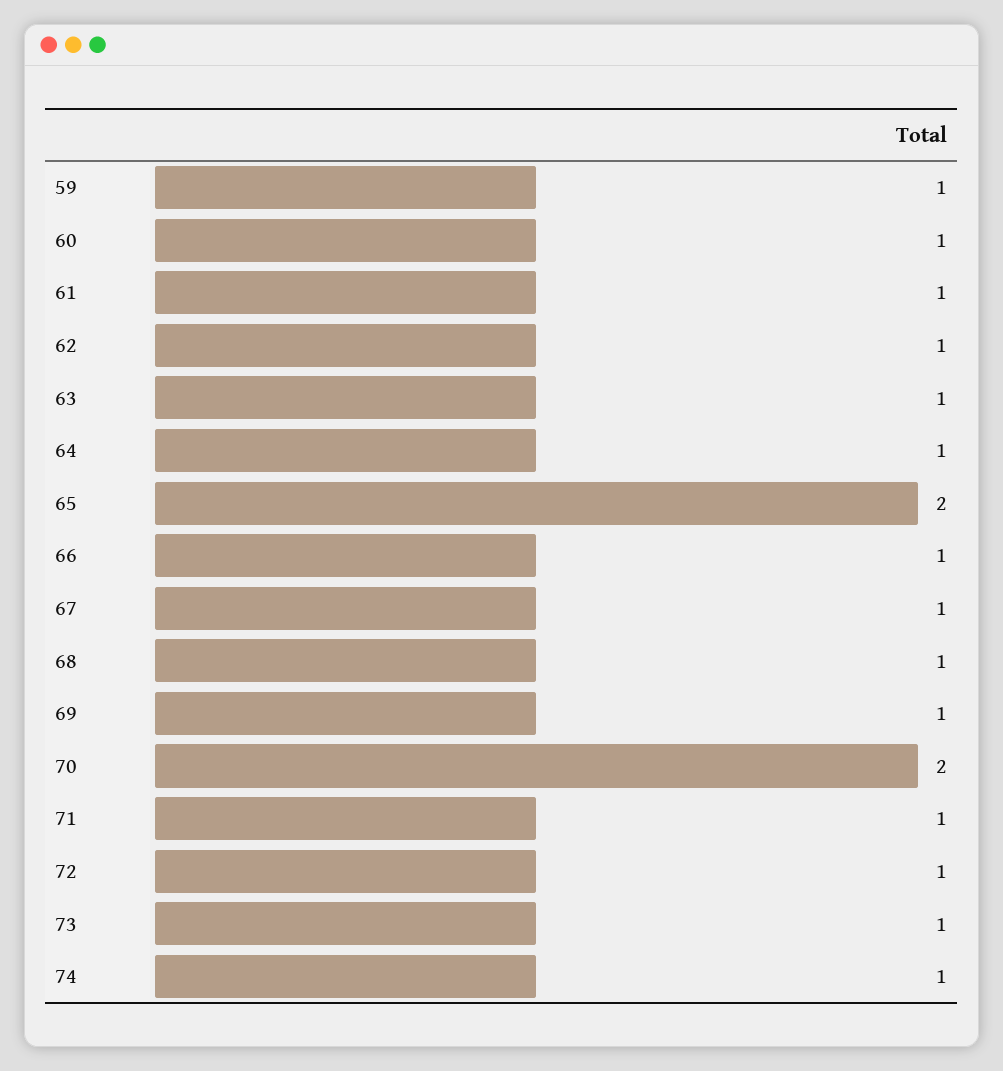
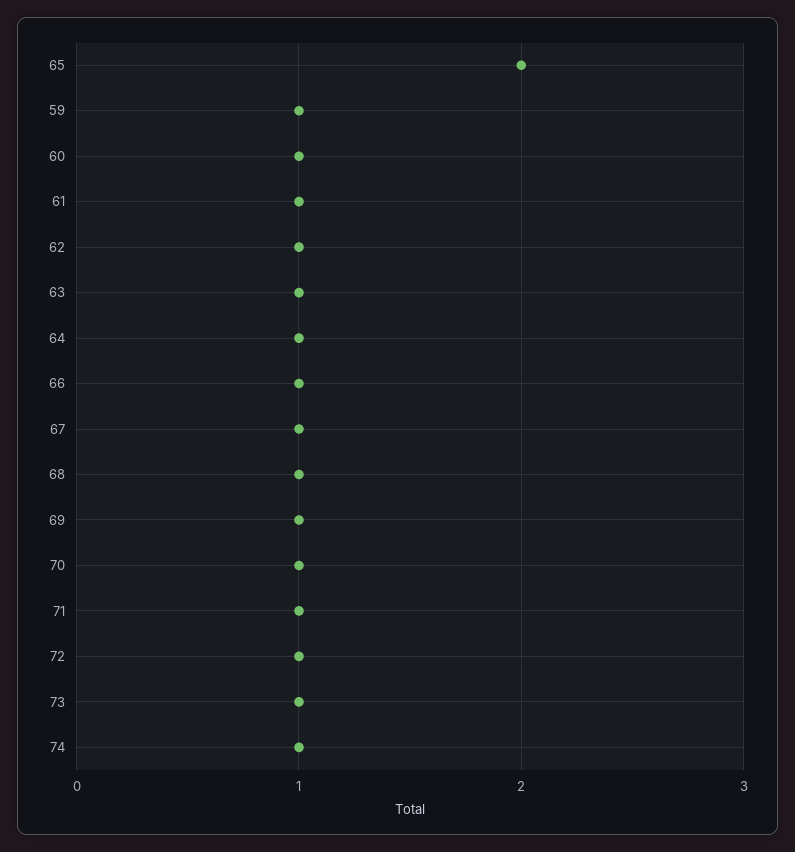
  {
    "59": 1,
    "60": 1,
    "61": 1,
    "62": 1,
    "63": 1,
    "64": 1,
    "65": 2,
    "66": 1,
    "67": 1,
    "68": 1,
    "69": 1,
-   "70": 2,
+   "70": 1,
    "71": 1,
    "72": 1,
    "73": 1,
    "74": 1
  }

